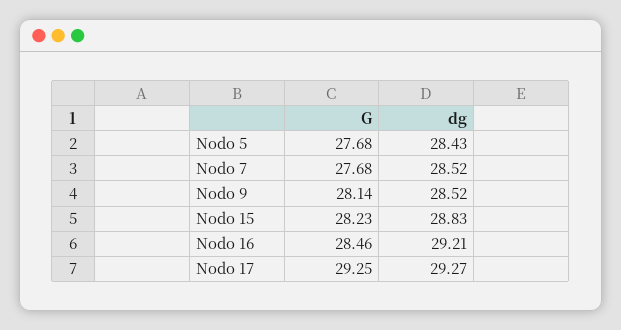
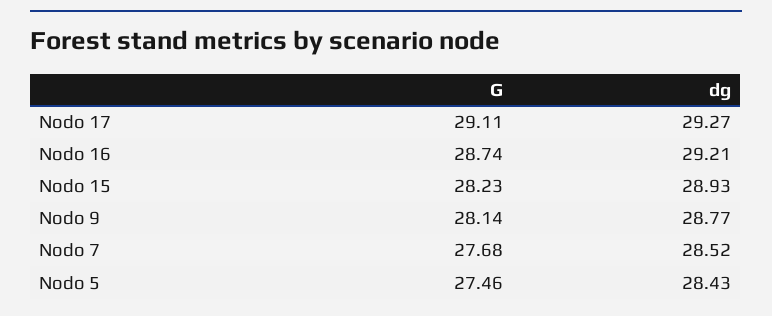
  {
    "G": {
-     "Nodo 5": 27.68,
+     "Nodo 5": 27.46,
      "Nodo 7": 27.68,
      "Nodo 9": 28.14,
      "Nodo 15": 28.23,
-     "Nodo 16": 28.46,
+     "Nodo 16": 28.74,
-     "Nodo 17": 29.25
+     "Nodo 17": 29.11
    },
    "dg": {
      "Nodo 5": 28.43,
      "Nodo 7": 28.52,
-     "Nodo 9": 28.52,
+     "Nodo 9": 28.77,
-     "Nodo 15": 28.83,
+     "Nodo 15": 28.93,
      "Nodo 16": 29.21,
      "Nodo 17": 29.27
    }
  }

